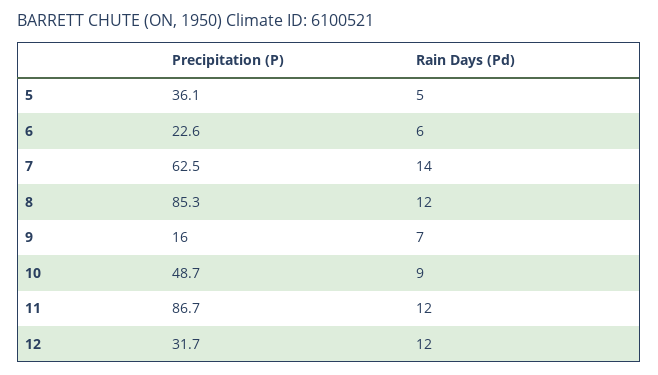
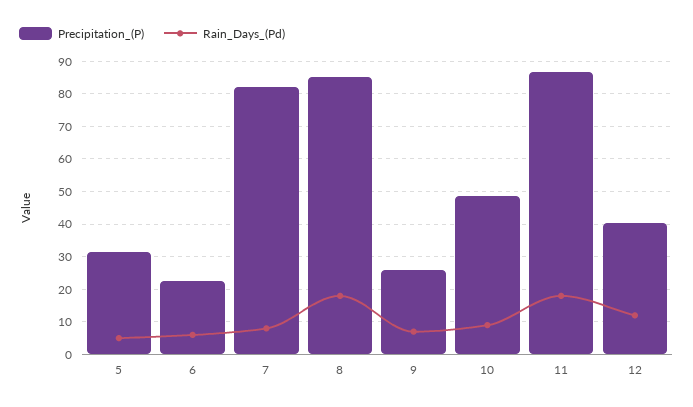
  {
    "Precipitation (P)": {
-     "5": 36.1,
+     "5": 32,
      "6": 22.6,
-     "7": 62.5,
+     "7": 82,
      "8": 85.3,
-     "9": 16,
+     "9": 26,
      "10": 48.7,
      "11": 86.7,
-     "12": 31.7
+     "12": 40
    },
    "Rain Days (Pd)": {
      "5": 5,
      "6": 6,
-     "7": 14,
+     "7": 8,
-     "8": 12,
+     "8": 18,
      "9": 7,
      "10": 9,
-     "11": 12,
+     "11": 18,
      "12": 12
    }
  }

